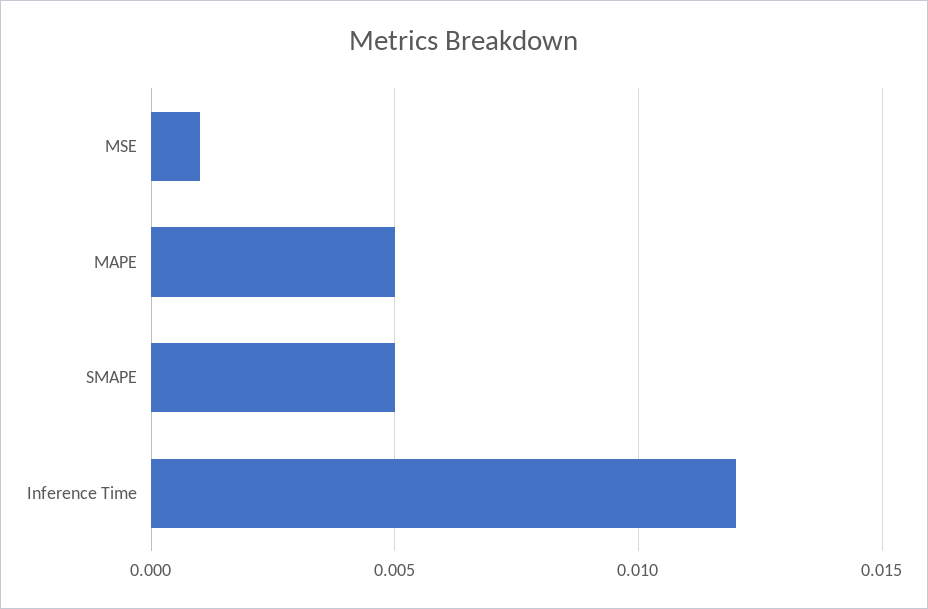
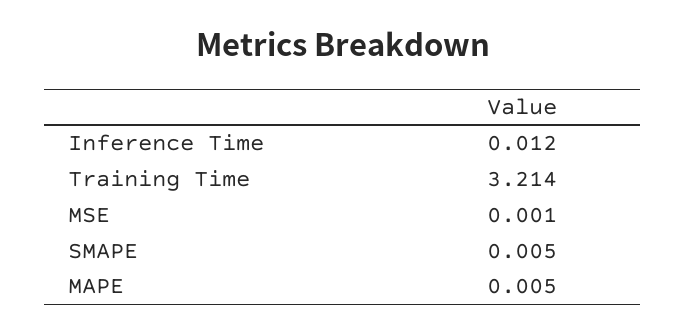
  {
    "MSE": 0.001,
    "MAPE": 0.005,
    "SMAPE": 0.005,
-   "Inference Time": 0.012
+   "Inference Time": 0.012,
+   "Training Time": 3.214
  }

